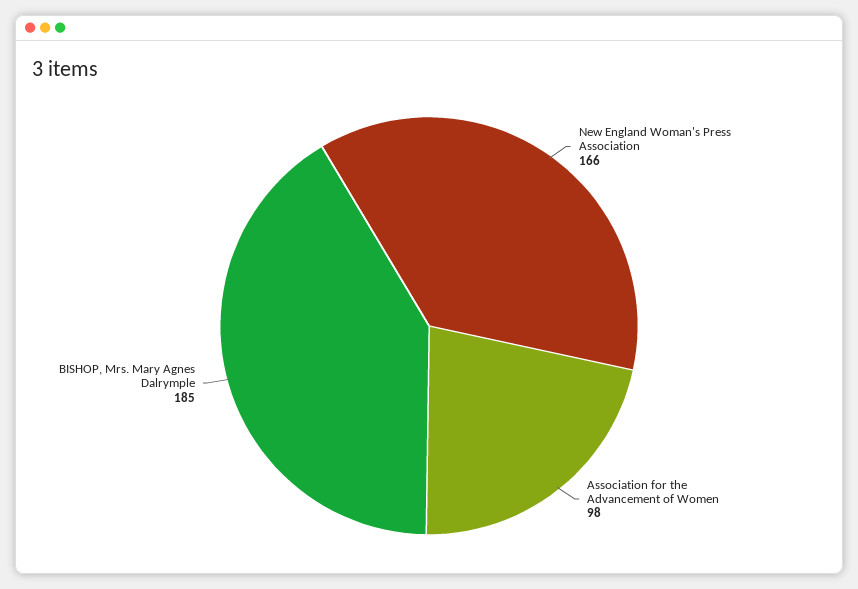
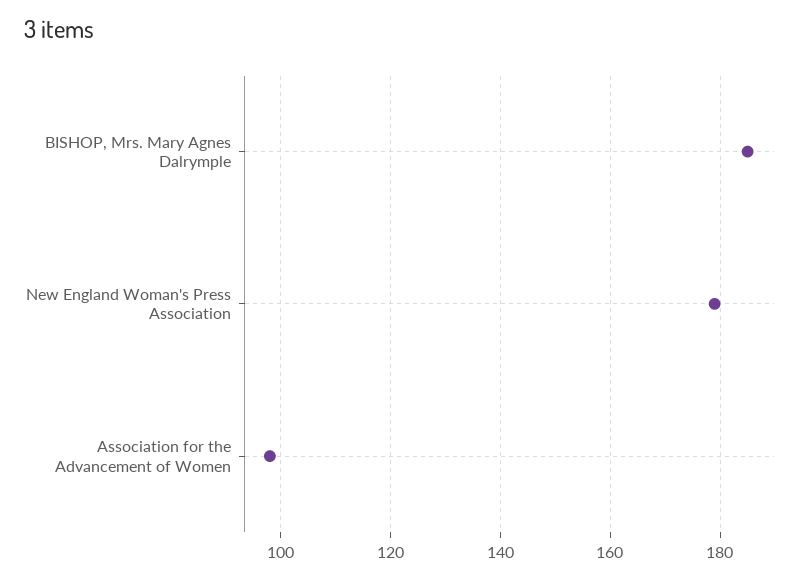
  {
-   "New England Woman's Press Association": 166,
+   "New England Woman's Press Association": 180,
    "Association for the Advancement of Women": 98,
    "BISHOP, Mrs. Mary Agnes Dalrymple": 185
  }

